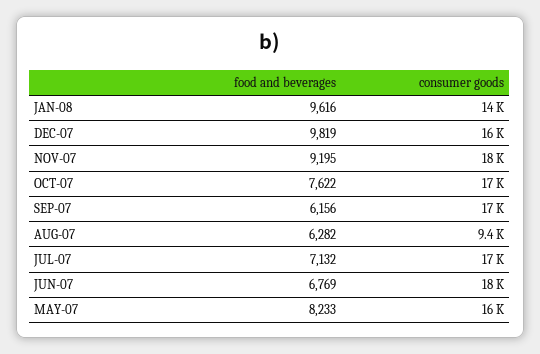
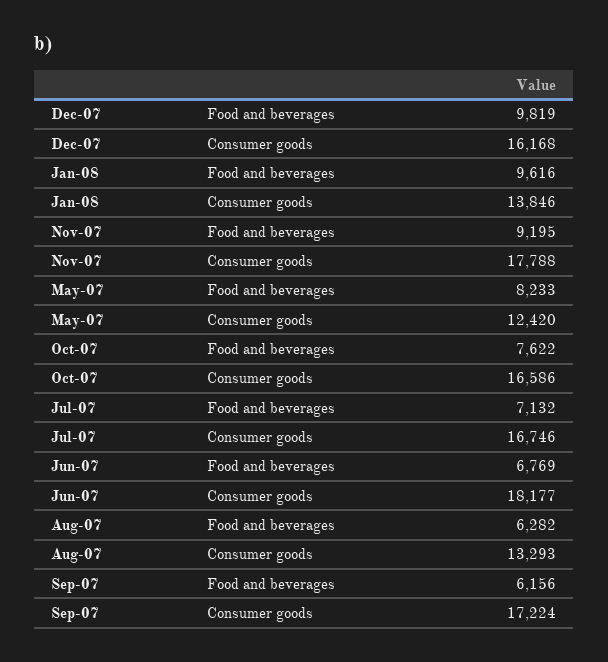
  {
    "food and beverages": {
      "JAN-08": 9616,
      "DEC-07": 9819,
      "NOV-07": 9195,
      "OCT-07": 7622,
      "SEP-07": 6156,
      "AUG-07": 6282,
      "JUL-07": 7132,
      "JUN-07": 6769,
      "MAY-07": 8233
    },
    "consumer goods": {
      "JAN-08": 13846,
      "DEC-07": 16168,
      "NOV-07": 17788,
      "OCT-07": 16586,
      "SEP-07": 17224,
-     "AUG-07": 9400,
+     "AUG-07": 13293,
      "JUL-07": 16746,
      "JUN-07": 18177,
-     "MAY-07": 16000
+     "MAY-07": 12420
    }
  }

